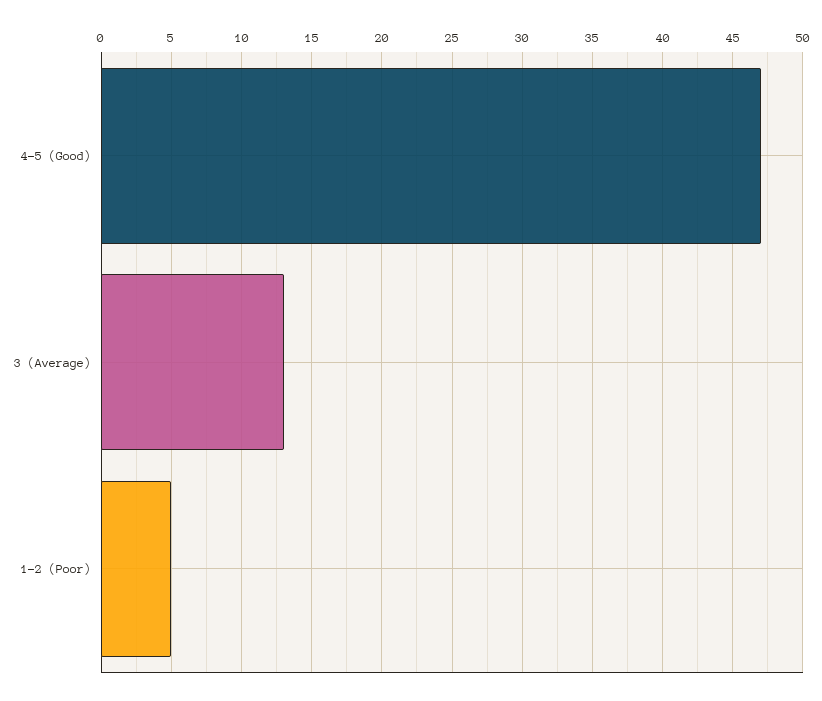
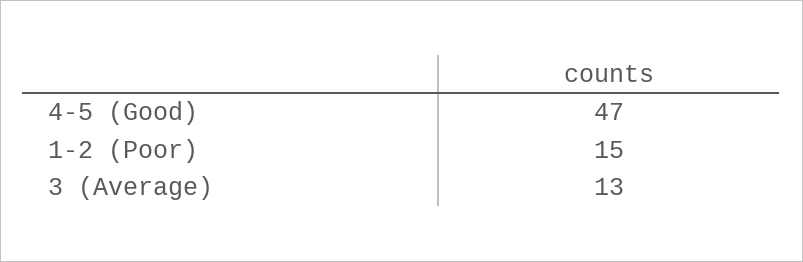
  {
    "4-5 (Good)": 47,
    "3 (Average)": 13,
-   "1-2 (Poor)": 5
+   "1-2 (Poor)": 15
  }

